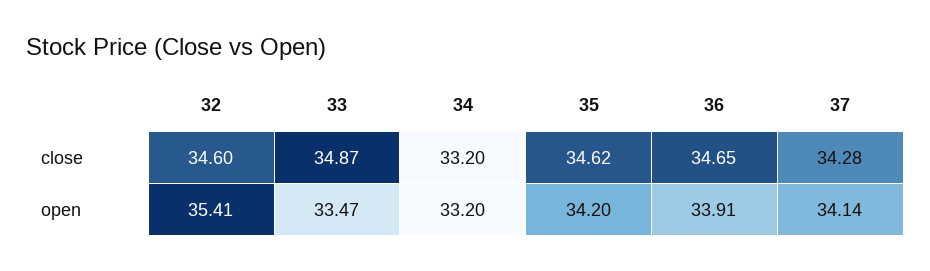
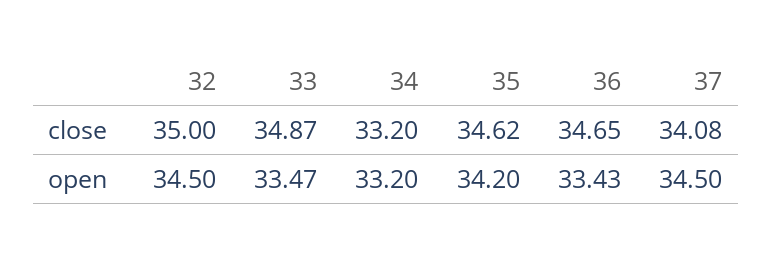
  {
    "32": {
-     "close": 34.6,
+     "close": 35,
-     "open": 35.41
+     "open": 34.5
    },
    "33": {
      "close": 34.87,
      "open": 33.47
    },
    "34": {
      "close": 33.2,
      "open": 33.2
    },
    "35": {
      "close": 34.62,
      "open": 34.2
    },
    "36": {
      "close": 34.65,
-     "open": 33.91
+     "open": 33.43
    },
    "37": {
-     "close": 34.28,
+     "close": 34.08,
-     "open": 34.14
+     "open": 34.5
    }
  }

